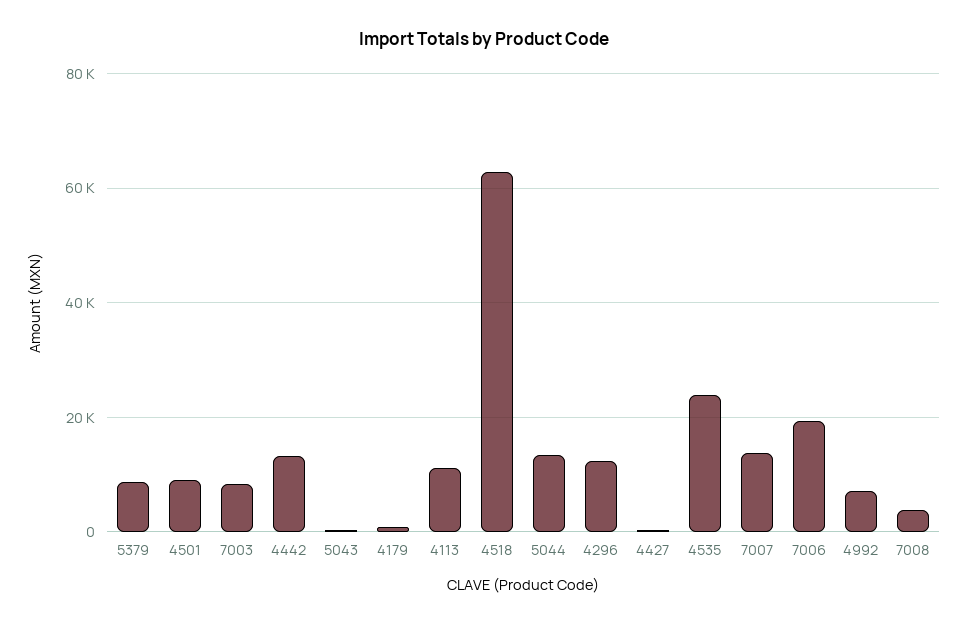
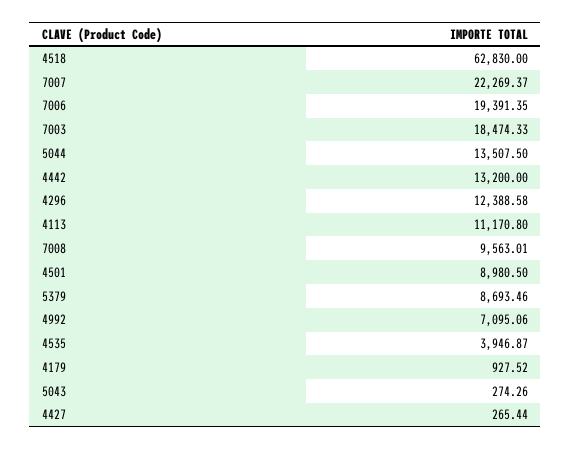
  {
    "5379": 8693.46,
    "4501": 8980.5,
-   "7003": 8000,
+   "7003": 18474.33,
    "4442": 13200,
    "5043": 274.26,
    "4179": 927.52,
    "4113": 11170.8,
    "4518": 62830,
    "5044": 13507.5,
    "4296": 12388.58,
    "4427": 265.44,
-   "4535": 24000,
+   "4535": 3946.87,
-   "7007": 14000,
+   "7007": 22269.37,
    "7006": 19391.35,
    "4992": 7095.06,
-   "7008": 4000
+   "7008": 9563.01
  }

